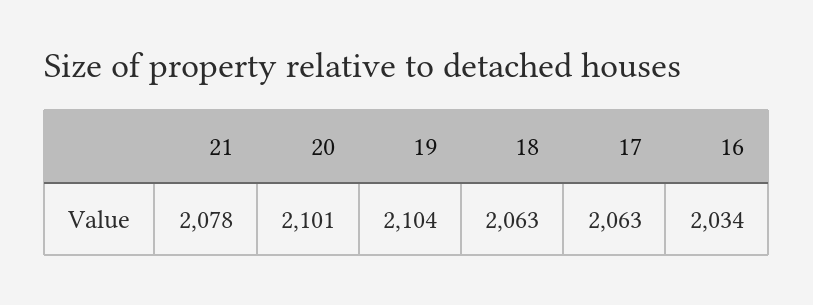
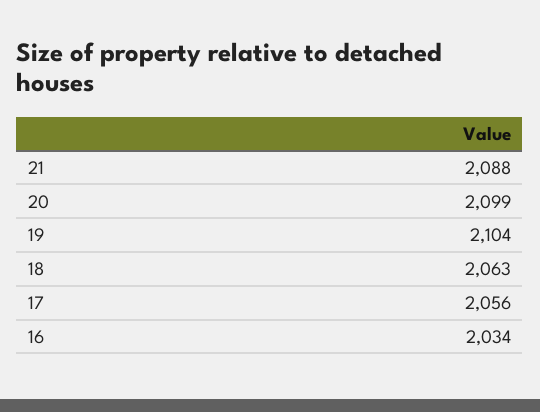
  {
-   "21": 2078,
+   "21": 2088,
-   "20": 2101,
+   "20": 2099,
    "19": 2104,
    "18": 2063,
-   "17": 2063,
+   "17": 2056,
    "16": 2034
  }

